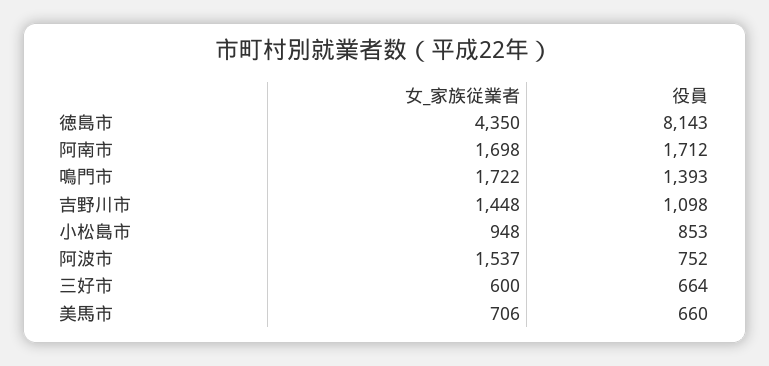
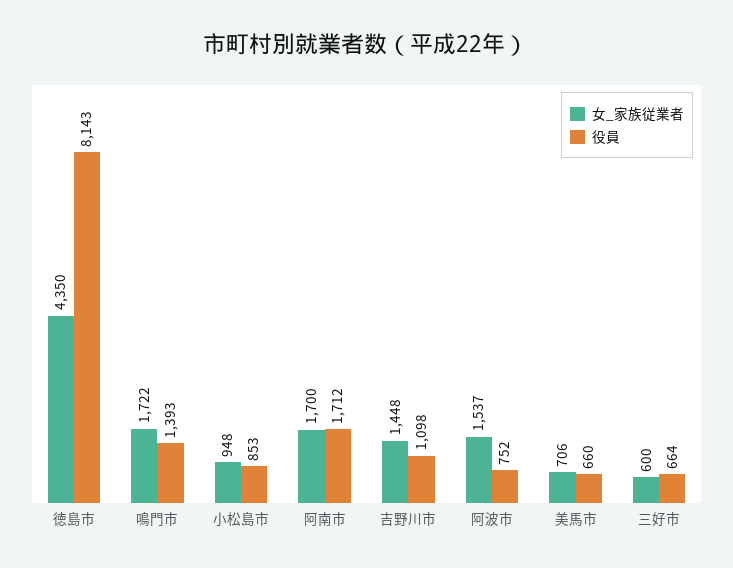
  {
    "女_家族従業者": {
      "徳島市": 4350,
-     "阿南市": 1698,
+     "阿南市": 1700,
      "鳴門市": 1722,
      "吉野川市": 1448,
      "小松島市": 948,
      "阿波市": 1537,
      "三好市": 600,
      "美馬市": 706
    },
    "役員": {
      "徳島市": 8143,
      "阿南市": 1712,
      "鳴門市": 1393,
      "吉野川市": 1098,
      "小松島市": 853,
      "阿波市": 752,
      "三好市": 664,
      "美馬市": 660
    }
  }

